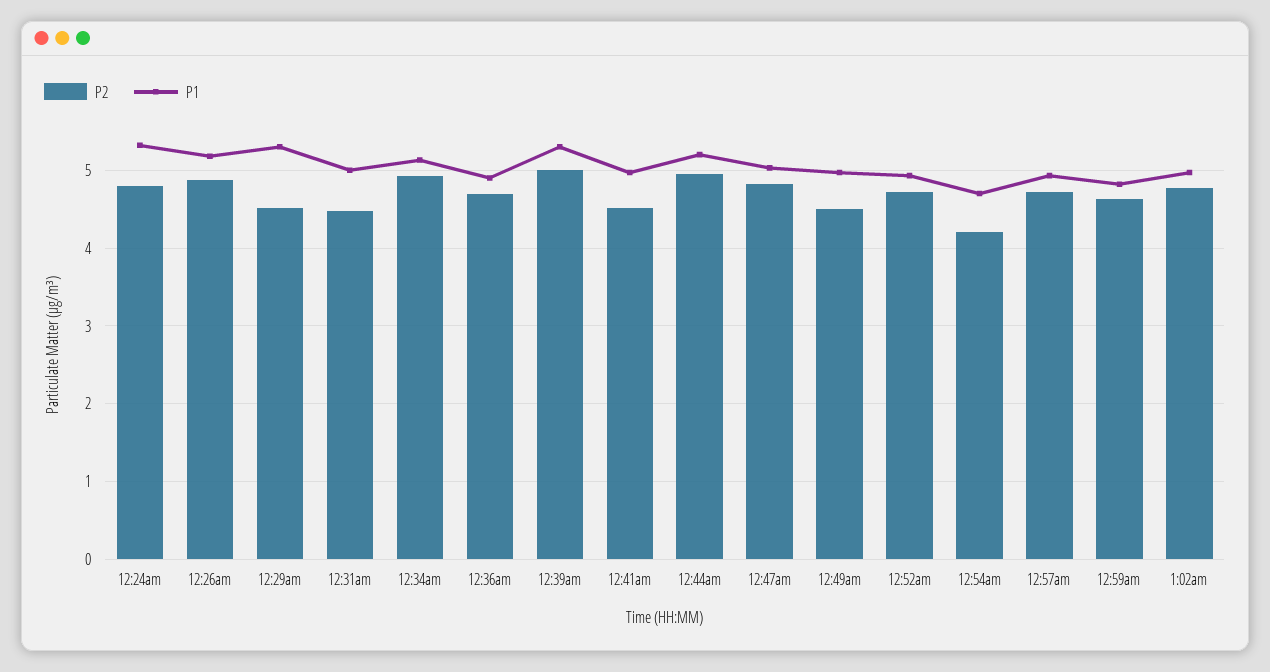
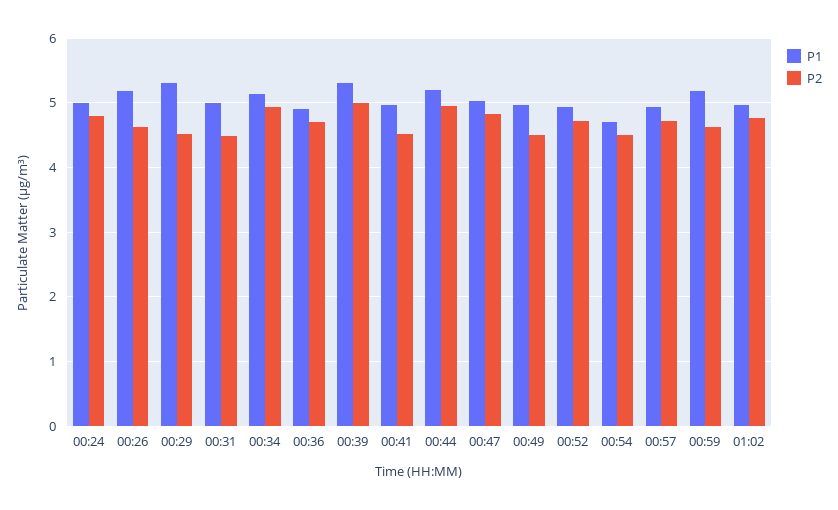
  {
    "P2": {
      "12:24am": 4.8,
-     "12:26am": 4.9,
+     "12:26am": 4.6,
      "12:29am": 4.5,
      "12:31am": 4.5,
      "12:34am": 4.9,
      "12:36am": 4.7,
      "12:39am": 5,
      "12:41am": 4.5,
      "12:44am": 5,
      "12:47am": 4.8,
      "12:49am": 4.5,
      "12:52am": 4.7,
-     "12:54am": 4.2,
+     "12:54am": 4.5,
      "12:57am": 4.7,
      "12:59am": 4.6,
      "1:02am": 4.8
    },
    "P1": {
-     "12:24am": 5.3,
+     "12:24am": 5,
      "12:26am": 5.2,
      "12:29am": 5.3,
      "12:31am": 5,
      "12:34am": 5.1,
      "12:36am": 4.9,
      "12:39am": 5.3,
      "12:41am": 5,
      "12:44am": 5.2,
      "12:47am": 5,
      "12:49am": 5,
      "12:52am": 4.9,
      "12:54am": 4.7,
      "12:57am": 4.9,
-     "12:59am": 4.8,
+     "12:59am": 5.2,
      "1:02am": 5
    }
  }

